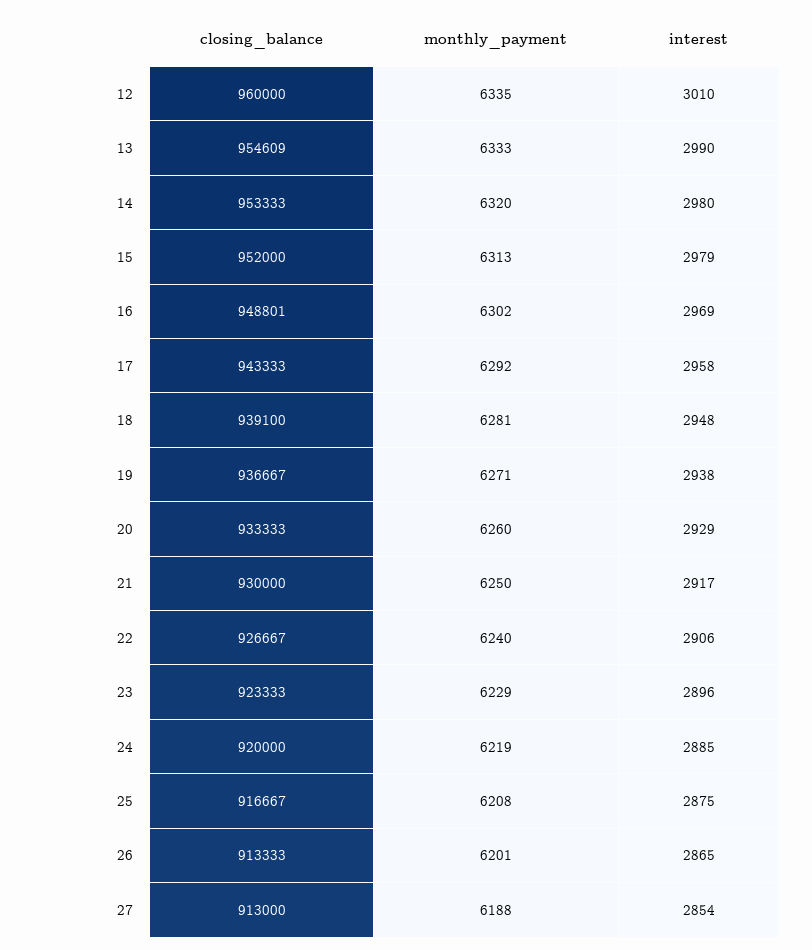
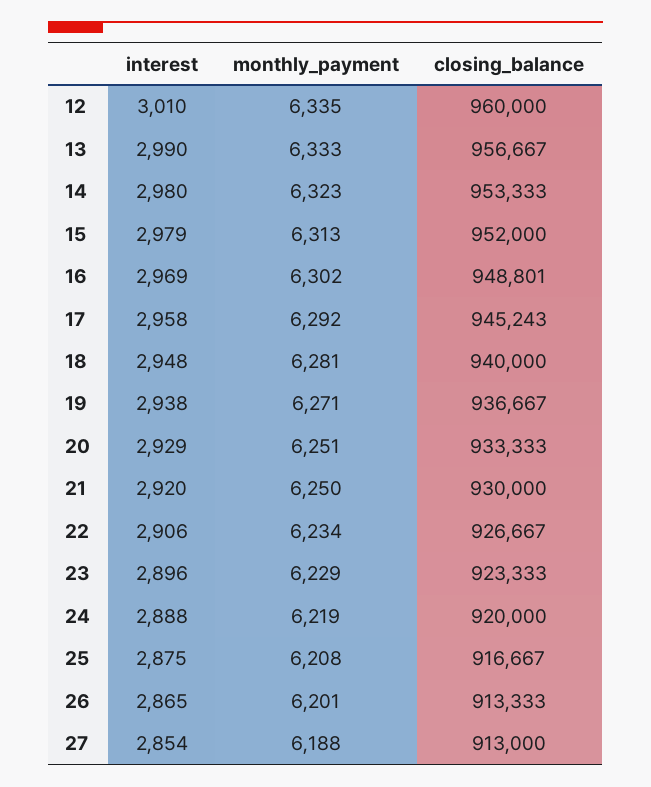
  {
    "closing_balance": {
      "12": 960000,
-     "13": 954609,
+     "13": 956667,
      "14": 953333,
      "15": 952000,
      "16": 948801,
-     "17": 943333,
+     "17": 945243,
-     "18": 939100,
+     "18": 940000,
      "19": 936667,
      "20": 933333,
      "21": 930000,
      "22": 926667,
      "23": 923333,
      "24": 920000,
      "25": 916667,
      "26": 913333,
      "27": 913000
    },
    "monthly_payment": {
      "12": 6335,
      "13": 6333,
-     "14": 6320,
+     "14": 6323,
      "15": 6313,
      "16": 6302,
      "17": 6292,
      "18": 6281,
      "19": 6271,
-     "20": 6260,
+     "20": 6251,
      "21": 6250,
-     "22": 6240,
+     "22": 6234,
      "23": 6229,
      "24": 6219,
      "25": 6208,
      "26": 6201,
      "27": 6188
    },
    "interest": {
      "12": 3010,
      "13": 2990,
      "14": 2980,
      "15": 2979,
      "16": 2969,
      "17": 2958,
      "18": 2948,
      "19": 2938,
      "20": 2929,
-     "21": 2917,
+     "21": 2920,
      "22": 2906,
      "23": 2896,
-     "24": 2885,
+     "24": 2888,
      "25": 2875,
      "26": 2865,
      "27": 2854
    }
  }

